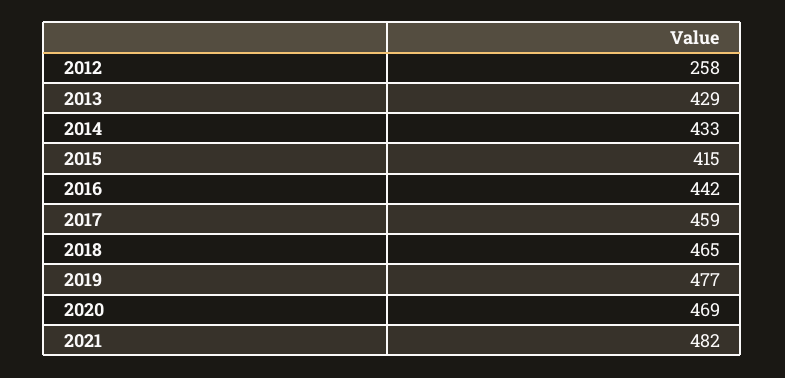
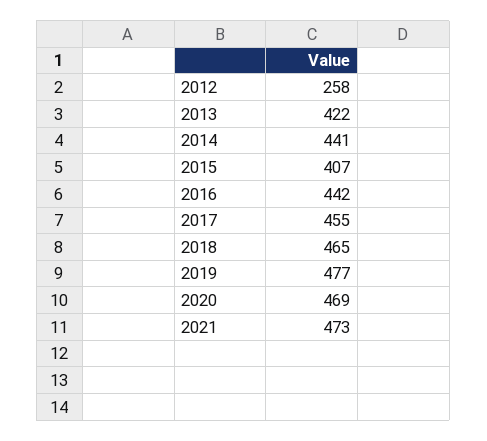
  {
    "2012": 258,
-   "2013": 429,
+   "2013": 422,
-   "2014": 433,
+   "2014": 441,
-   "2015": 415,
+   "2015": 407,
    "2016": 442,
-   "2017": 459,
+   "2017": 455,
    "2018": 465,
    "2019": 477,
    "2020": 469,
-   "2021": 482
+   "2021": 473
  }

